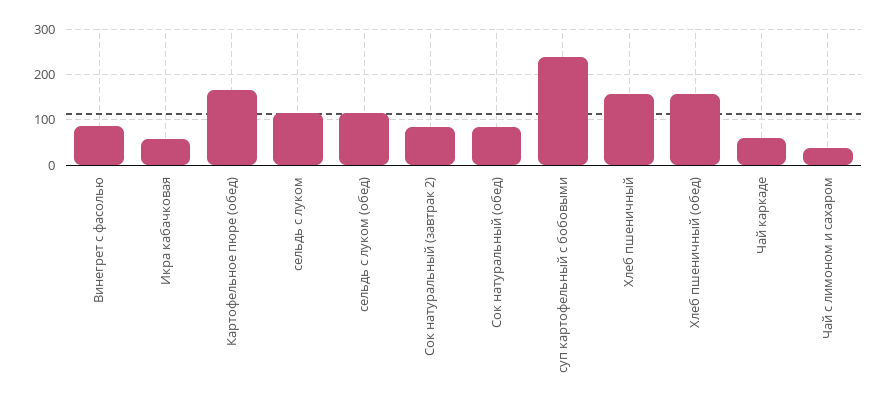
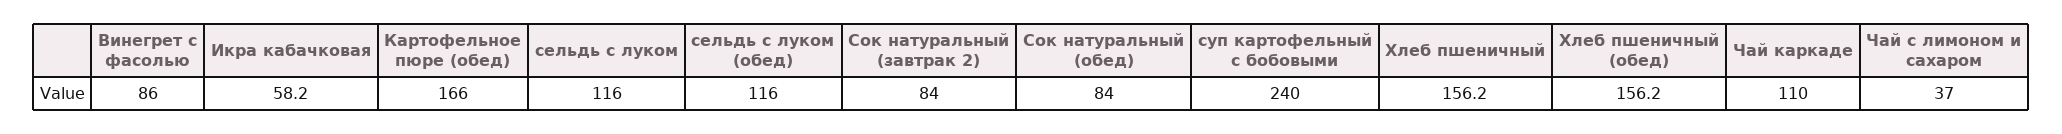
  {
    "Винегрет с фасолью": 86,
    "Икра кабачковая": 58.2,
    "Картофельное пюре (обед)": 166,
    "сельдь с луком": 116,
    "сельдь с луком (обед)": 116,
    "Сок натуральный (завтрак 2)": 84,
    "Сок натуральный (обед)": 84,
    "суп картофельный с бобовыми": 240,
    "Хлеб пшеничный": 156.2,
    "Хлеб пшеничный (обед)": 156.2,
-   "Чай каркаде": 60,
+   "Чай каркаде": 110,
    "Чай с лимоном и сахаром": 37
  }

